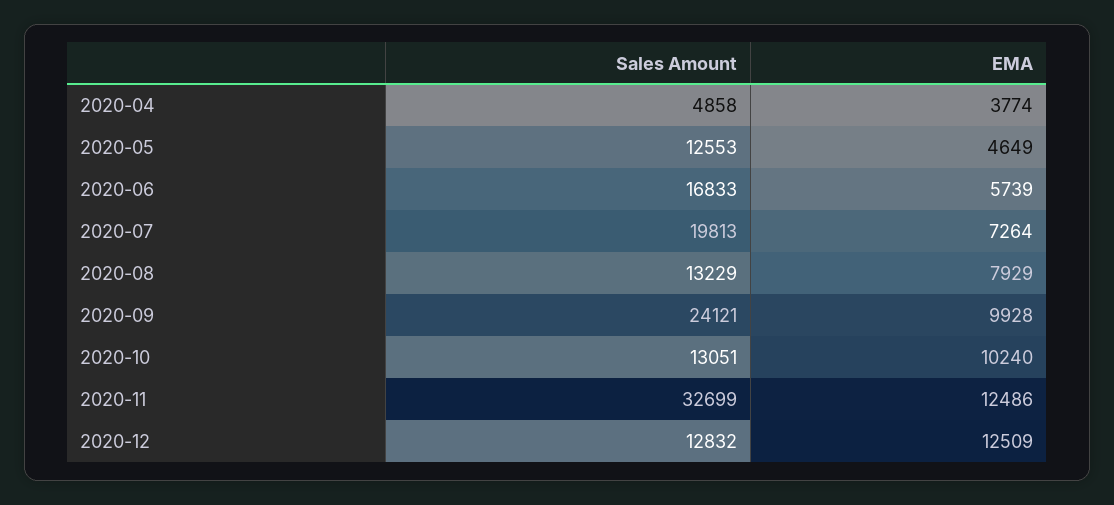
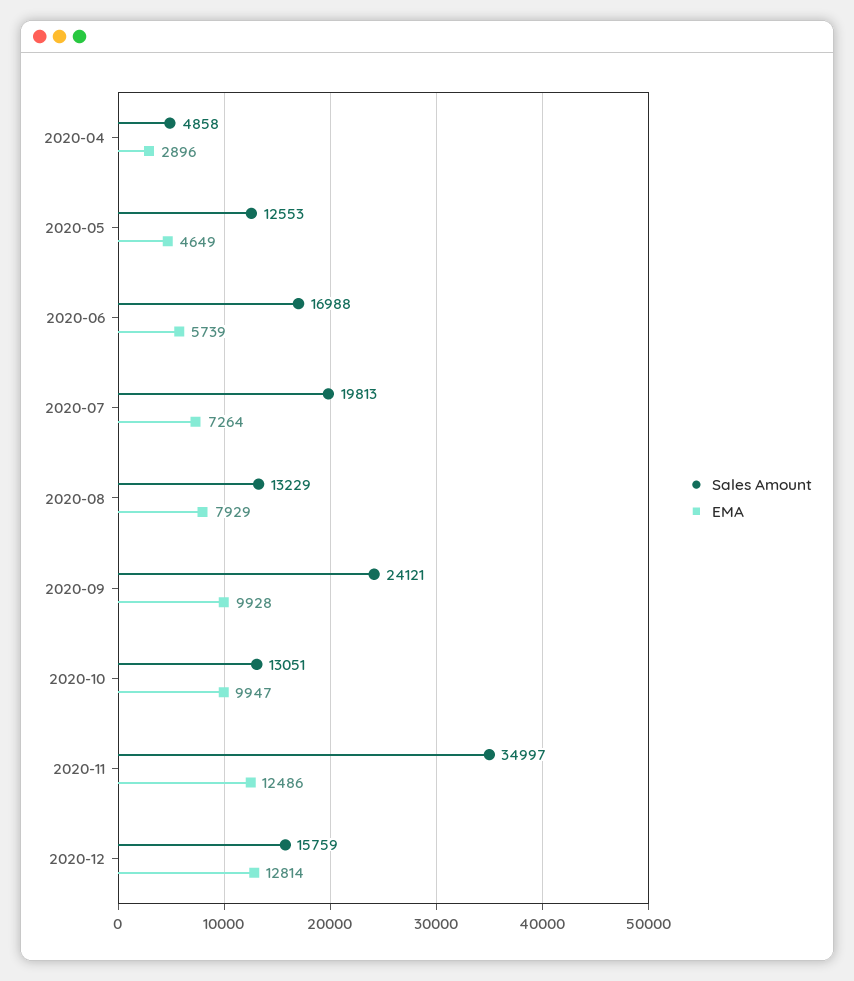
  {
    "Sales Amount": {
      "2020-04": 4858,
      "2020-05": 12553,
-     "2020-06": 16833,
+     "2020-06": 16988,
      "2020-07": 19813,
      "2020-08": 13229,
      "2020-09": 24121,
      "2020-10": 13051,
-     "2020-11": 32699,
+     "2020-11": 34997,
-     "2020-12": 12832
+     "2020-12": 15759
    },
    "EMA": {
-     "2020-04": 3774,
+     "2020-04": 2896,
      "2020-05": 4649,
      "2020-06": 5739,
      "2020-07": 7264,
      "2020-08": 7929,
      "2020-09": 9928,
-     "2020-10": 10240,
+     "2020-10": 9947,
      "2020-11": 12486,
-     "2020-12": 12509
+     "2020-12": 12814
    }
  }

